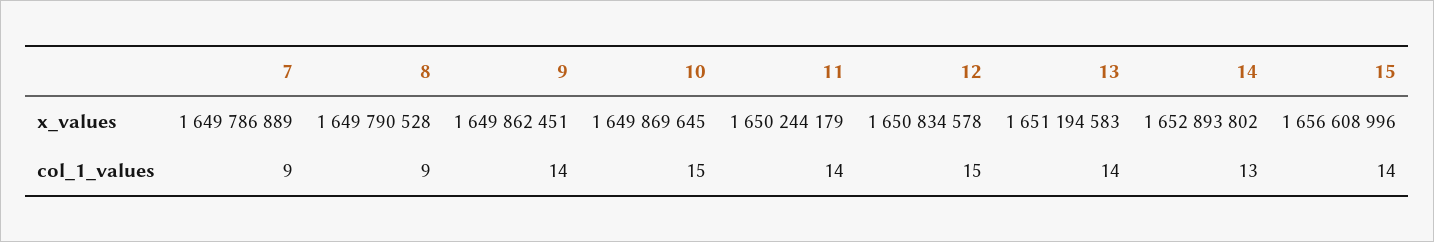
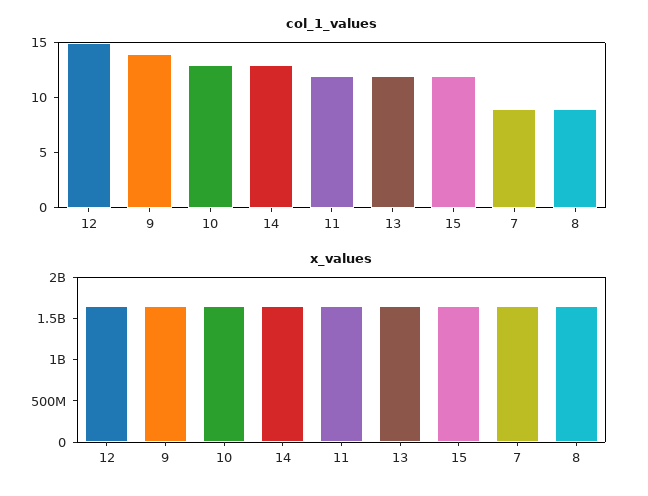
  {
    "x_values": {
      "7": 1649786889,
      "8": 1649790528,
      "9": 1649862451,
      "10": 1649869645,
      "11": 1650244179,
      "12": 1650834578,
      "13": 1651194583,
      "14": 1652893802,
      "15": 1656608996
    },
    "col_1_values": {
      "7": 9,
      "8": 9,
      "9": 14,
-     "10": 15,
+     "10": 13,
-     "11": 14,
+     "11": 12,
      "12": 15,
-     "13": 14,
+     "13": 12,
      "14": 13,
-     "15": 14
+     "15": 12
    }
  }

